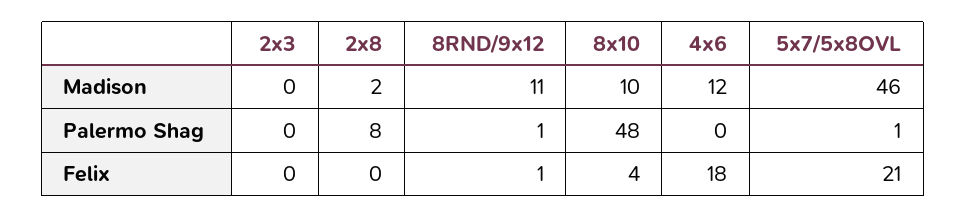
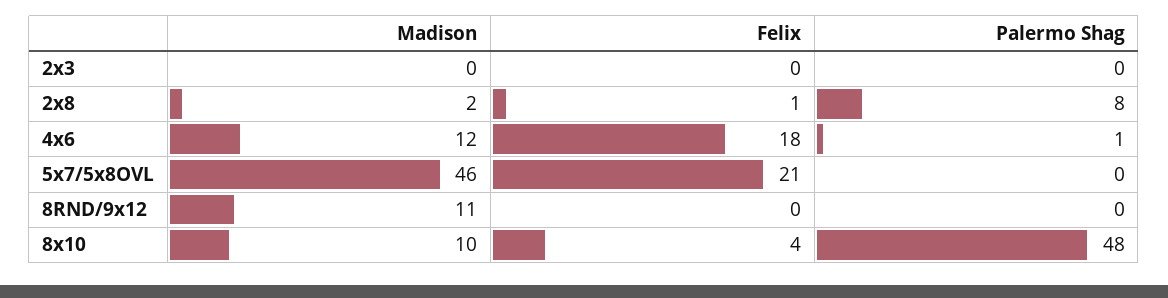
  {
    "2x3": {
      "Madison": 0,
      "Palermo Shag": 0,
      "Felix": 0
    },
    "2x8": {
      "Madison": 2,
      "Palermo Shag": 8,
-     "Felix": 0
+     "Felix": 1
    },
    "8RND/9x12": {
      "Madison": 11,
-     "Palermo Shag": 1,
+     "Palermo Shag": 0,
-     "Felix": 1
+     "Felix": 0
    },
    "8x10": {
      "Madison": 10,
      "Palermo Shag": 48,
      "Felix": 4
    },
    "4x6": {
      "Madison": 12,
-     "Palermo Shag": 0,
+     "Palermo Shag": 1,
      "Felix": 18
    },
    "5x7/5x8OVL": {
      "Madison": 46,
-     "Palermo Shag": 1,
+     "Palermo Shag": 0,
      "Felix": 21
    }
  }

